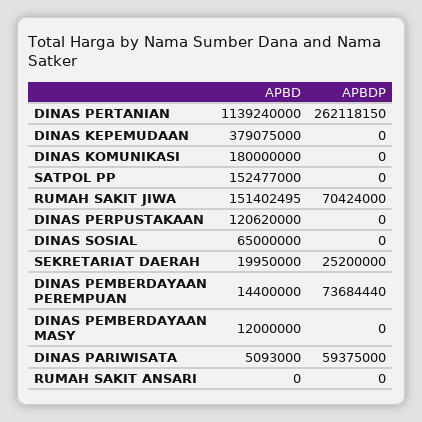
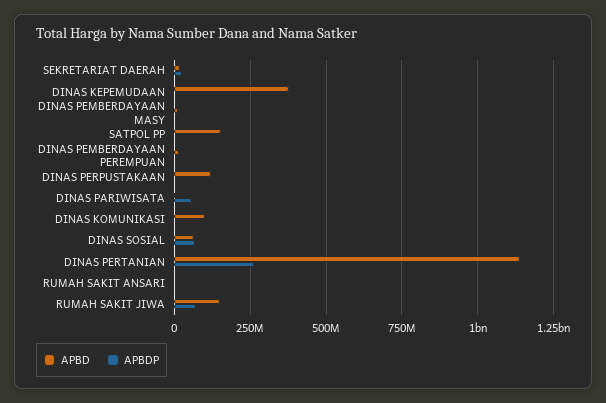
  {
    "APBD": {
      "DINAS PERTANIAN": 1139240000,
      "DINAS KEPEMUDAAN": 379075000,
-     "DINAS KOMUNIKASI": 180000000,
+     "DINAS KOMUNIKASI": 100000000,
      "SATPOL PP": 152477000,
      "RUMAH SAKIT JIWA": 151402495,
      "DINAS PERPUSTAKAAN": 120620000,
      "DINAS SOSIAL": 65000000,
      "SEKRETARIAT DAERAH": 19950000,
      "DINAS PEMBERDAYAAN PEREMPUAN": 14400000,
      "DINAS PEMBERDAYAAN MASY": 12000000,
      "DINAS PARIWISATA": 5093000,
      "RUMAH SAKIT ANSARI": 0
    },
    "APBDP": {
      "DINAS PERTANIAN": 262118150,
      "DINAS KEPEMUDAAN": 0,
      "DINAS KOMUNIKASI": 0,
      "SATPOL PP": 0,
      "RUMAH SAKIT JIWA": 70424000,
      "DINAS PERPUSTAKAAN": 0,
-     "DINAS SOSIAL": 0,
+     "DINAS SOSIAL": 75000000,
      "SEKRETARIAT DAERAH": 25200000,
-     "DINAS PEMBERDAYAAN PEREMPUAN": 73684440,
+     "DINAS PEMBERDAYAAN PEREMPUAN": 0,
      "DINAS PEMBERDAYAAN MASY": 0,
      "DINAS PARIWISATA": 59375000,
      "RUMAH SAKIT ANSARI": 0
    }
  }

